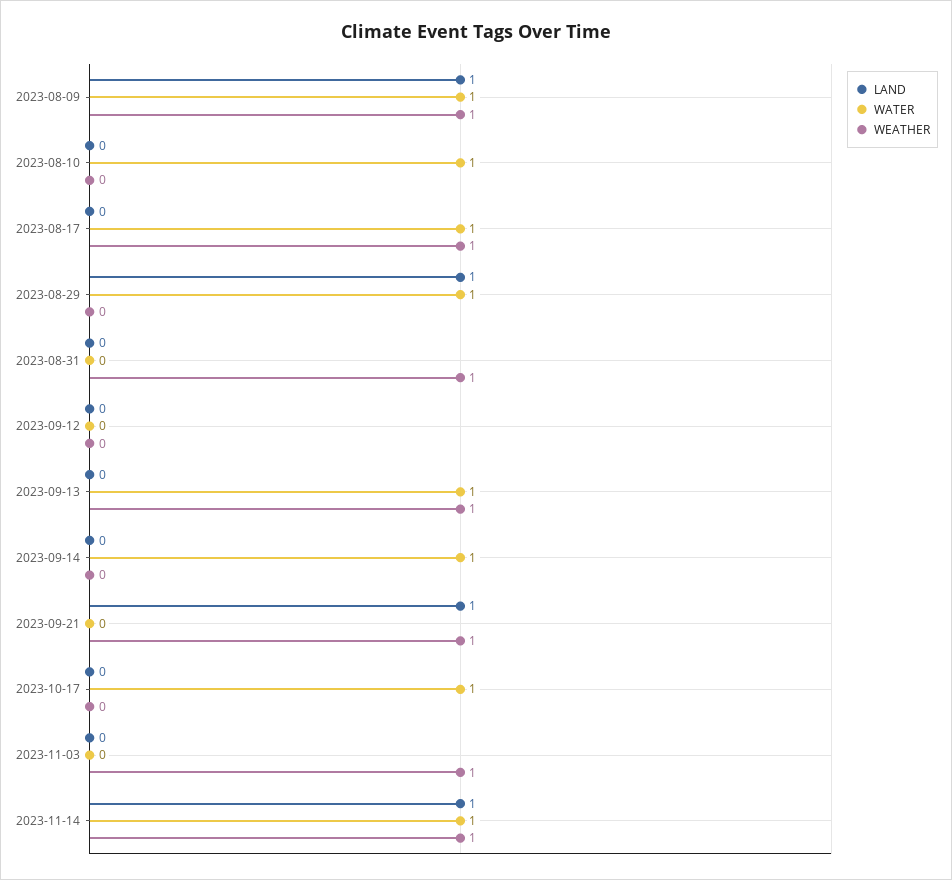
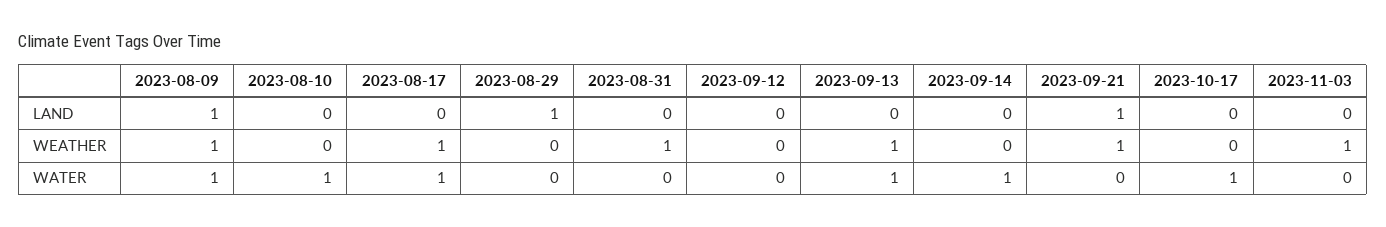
  {
    "LAND": {
      "2023-08-09": 1,
      "2023-08-10": 0,
      "2023-08-17": 0,
      "2023-08-29": 1,
      "2023-08-31": 0,
      "2023-09-12": 0,
      "2023-09-13": 0,
      "2023-09-14": 0,
      "2023-09-21": 1,
      "2023-10-17": 0,
-     "2023-11-03": 0,
+     "2023-11-03": 0
-     "2023-11-14": 1
    },
    "WATER": {
      "2023-08-09": 1,
      "2023-08-10": 1,
      "2023-08-17": 1,
-     "2023-08-29": 1,
+     "2023-08-29": 0,
      "2023-08-31": 0,
      "2023-09-12": 0,
      "2023-09-13": 1,
      "2023-09-14": 1,
      "2023-09-21": 0,
      "2023-10-17": 1,
-     "2023-11-03": 0,
+     "2023-11-03": 0
-     "2023-11-14": 1
    },
    "WEATHER": {
      "2023-08-09": 1,
      "2023-08-10": 0,
      "2023-08-17": 1,
      "2023-08-29": 0,
      "2023-08-31": 1,
      "2023-09-12": 0,
      "2023-09-13": 1,
      "2023-09-14": 0,
      "2023-09-21": 1,
      "2023-10-17": 0,
-     "2023-11-03": 1,
+     "2023-11-03": 1
-     "2023-11-14": 1
    }
  }

